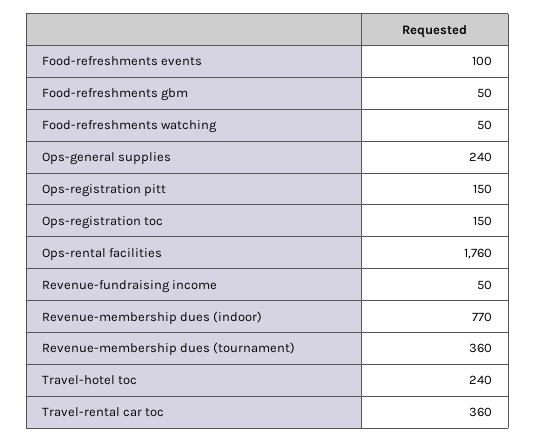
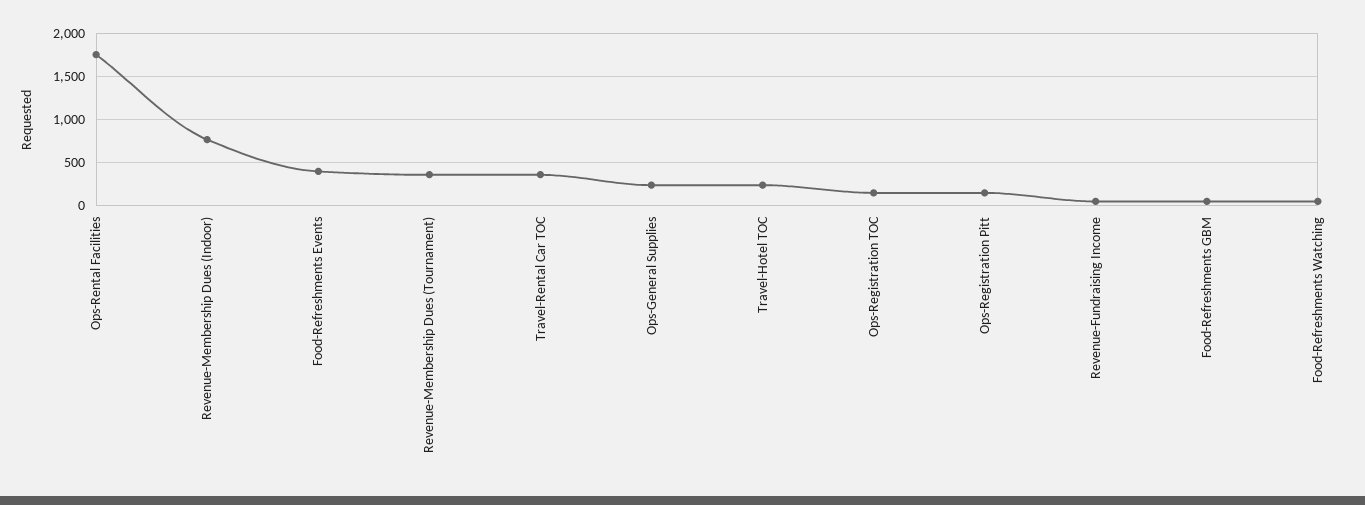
  {
-   "Food-refreshments events": 100,
+   "Food-refreshments events": 400,
    "Food-refreshments gbm": 50,
    "Food-refreshments watching": 50,
    "Ops-general supplies": 240,
    "Ops-registration pitt": 150,
    "Ops-registration toc": 150,
    "Ops-rental facilities": 1760,
    "Revenue-fundraising income": 50,
    "Revenue-membership dues (indoor)": 770,
    "Revenue-membership dues (tournament)": 360,
    "Travel-hotel toc": 240,
    "Travel-rental car toc": 360
  }

